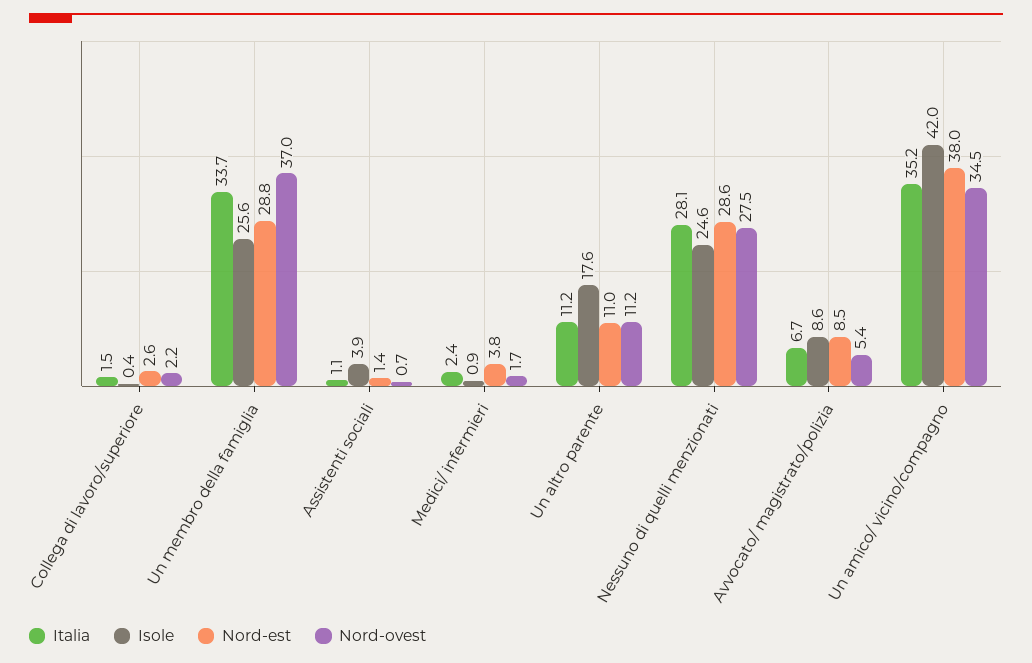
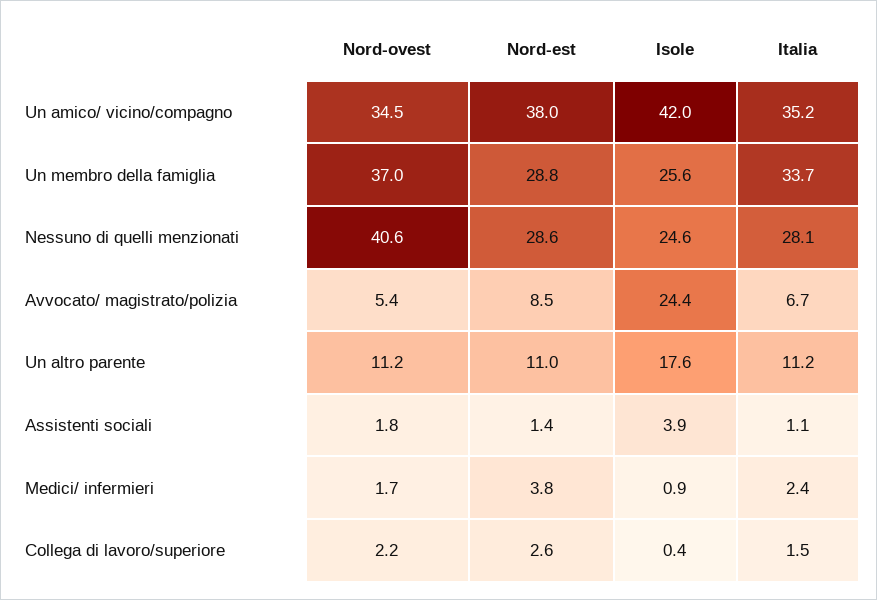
  {
    "Italia": {
      "Collega di lavoro/superiore": 1.5,
      "Un membro della famiglia": 33.7,
      "Assistenti sociali": 1.1,
      "Medici/ infermieri": 2.4,
      "Un altro parente": 11.2,
      "Nessuno di quelli menzionati": 28.1,
      "Avvocato/ magistrato/polizia": 6.7,
      "Un amico/ vicino/compagno": 35.2
    },
    "Isole": {
      "Collega di lavoro/superiore": 0.4,
      "Un membro della famiglia": 25.6,
      "Assistenti sociali": 3.9,
      "Medici/ infermieri": 0.9,
      "Un altro parente": 17.6,
      "Nessuno di quelli menzionati": 24.6,
-     "Avvocato/ magistrato/polizia": 8.6,
+     "Avvocato/ magistrato/polizia": 24.4,
      "Un amico/ vicino/compagno": 42
    },
    "Nord-est": {
      "Collega di lavoro/superiore": 2.6,
      "Un membro della famiglia": 28.8,
      "Assistenti sociali": 1.4,
      "Medici/ infermieri": 3.8,
      "Un altro parente": 11,
      "Nessuno di quelli menzionati": 28.6,
      "Avvocato/ magistrato/polizia": 8.5,
      "Un amico/ vicino/compagno": 38
    },
    "Nord-ovest": {
      "Collega di lavoro/superiore": 2.2,
      "Un membro della famiglia": 37,
-     "Assistenti sociali": 0.7,
+     "Assistenti sociali": 1.8,
      "Medici/ infermieri": 1.7,
      "Un altro parente": 11.2,
-     "Nessuno di quelli menzionati": 27.5,
+     "Nessuno di quelli menzionati": 40.6,
      "Avvocato/ magistrato/polizia": 5.4,
      "Un amico/ vicino/compagno": 34.5
    }
  }

